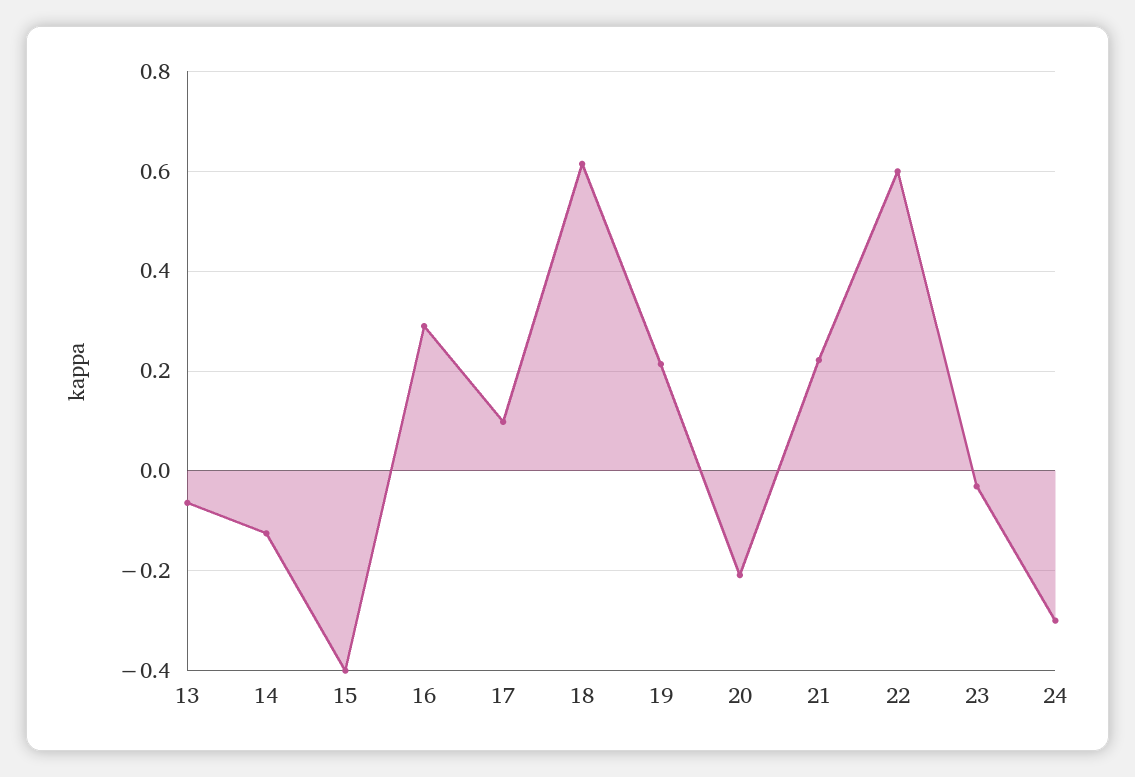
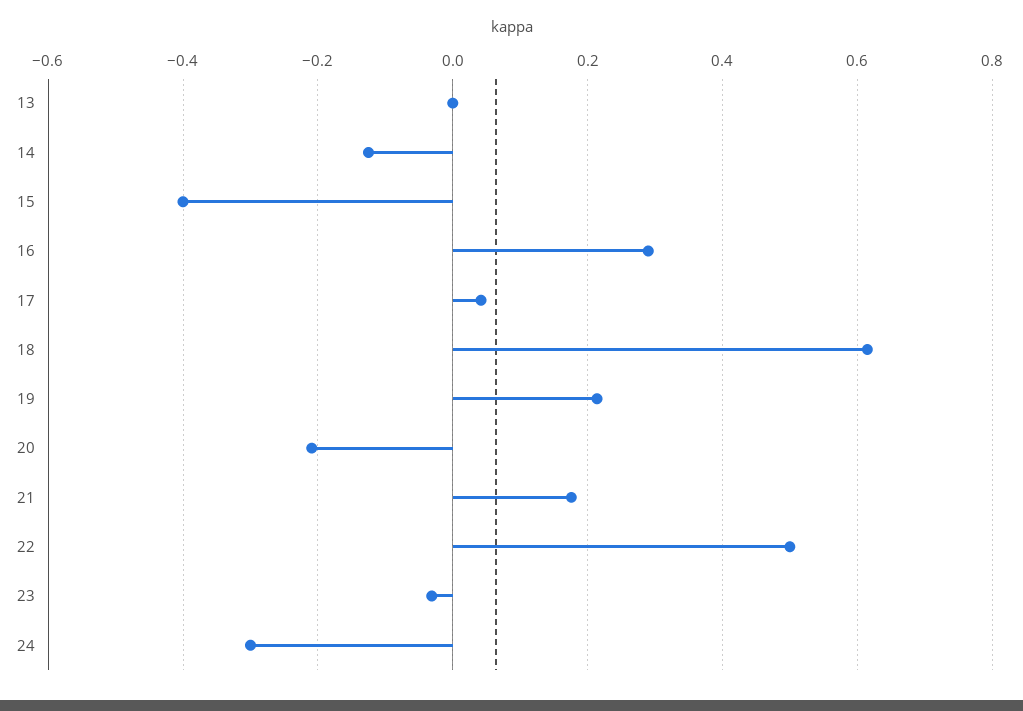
  {
-   "13": -0.06,
+   "13": 0,
    "14": -0.12,
    "15": -0.4,
    "16": 0.3,
-   "17": 0.1,
+   "17": 0.04,
    "18": 0.62,
    "19": 0.22,
    "20": -0.2,
-   "21": 0.22,
+   "21": 0.18,
-   "22": 0.6,
+   "22": 0.5,
    "23": -0.04,
    "24": -0.3
  }

